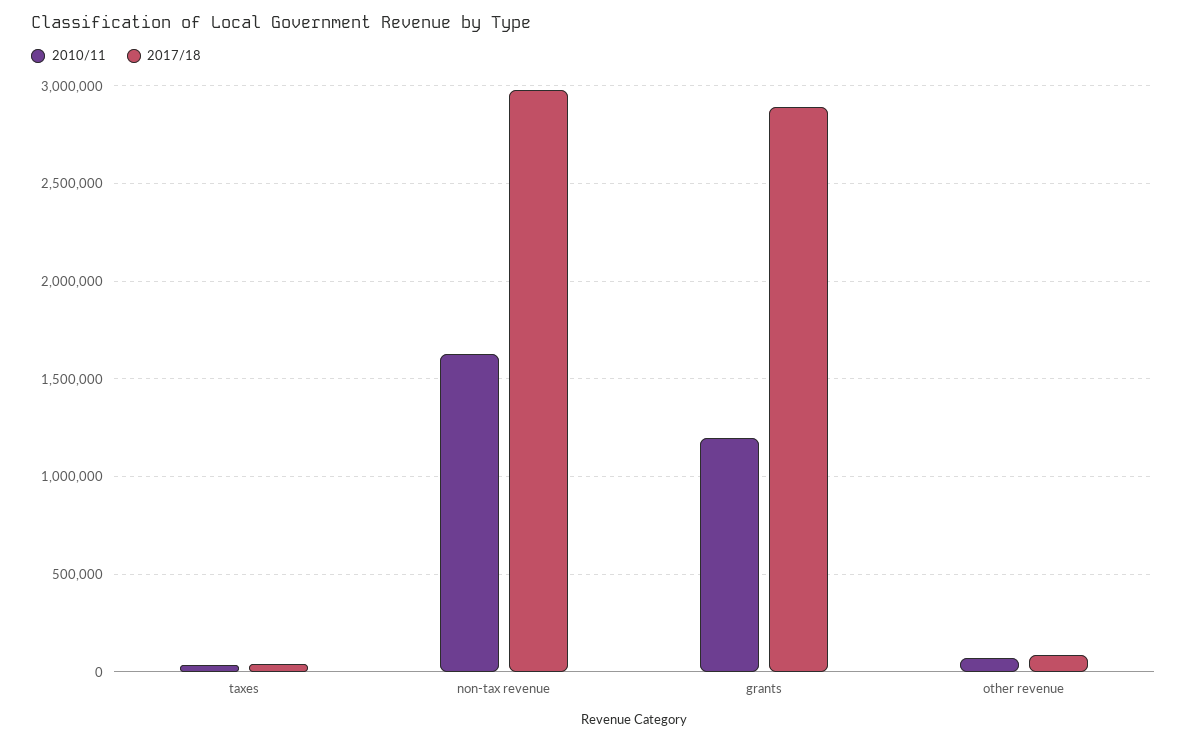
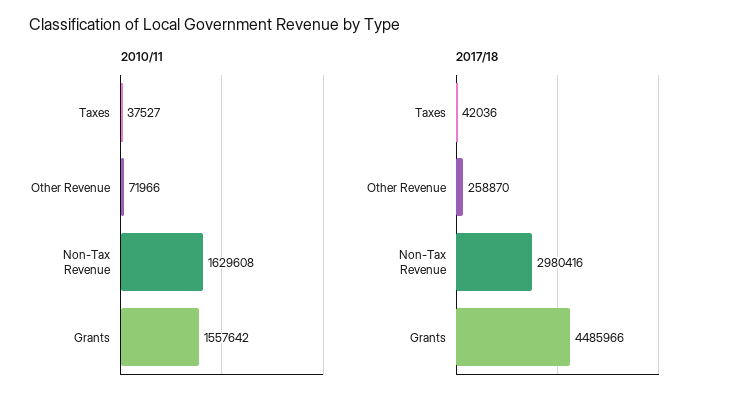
  {
    "2010/11": {
      "taxes": 37527,
      "non-tax revenue": 1629608,
-     "grants": 1200000,
+     "grants": 1557642,
      "other revenue": 71966
    },
    "2017/18": {
      "taxes": 42036,
      "non-tax revenue": 2980416,
-     "grants": 2900000,
+     "grants": 4485966,
-     "other revenue": 100000
+     "other revenue": 258870
    }
  }

